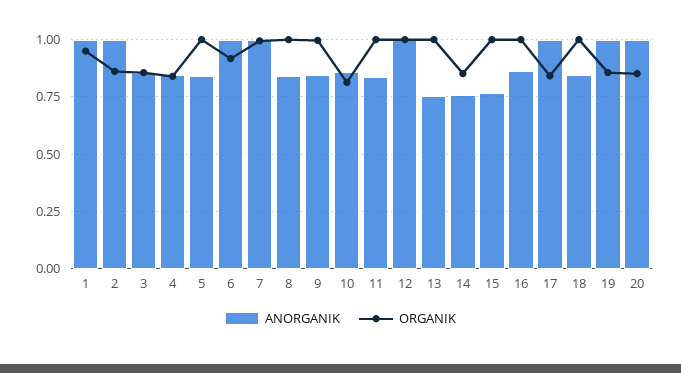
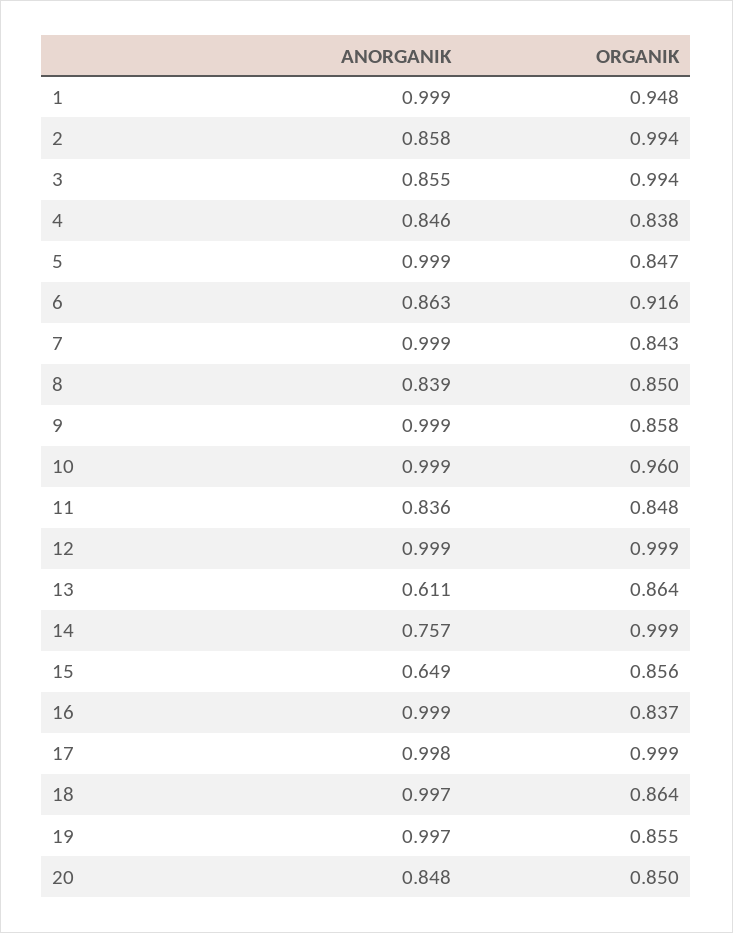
  {
    "ANORGANIK": {
      "1": 0.999,
-     "2": 1,
+     "2": 0.858,
      "3": 0.855,
      "4": 0.846,
-     "5": 0.85,
+     "5": 0.999,
-     "6": 1,
+     "6": 0.863,
      "7": 0.999,
      "8": 0.839,
-     "9": 0.85,
+     "9": 0.999,
-     "10": 0.85,
+     "10": 0.999,
      "11": 0.836,
      "12": 0.999,
-     "13": 0.75,
+     "13": 0.611,
      "14": 0.757,
-     "15": 0.75,
+     "15": 0.649,
-     "16": 0.85,
+     "16": 0.999,
      "17": 0.998,
-     "18": 0.85,
+     "18": 0.997,
      "19": 0.997,
-     "20": 1
+     "20": 0.848
    },
    "ORGANIK": {
      "1": 0.948,
-     "2": 0.85,
+     "2": 0.994,
-     "3": 0.85,
+     "3": 0.994,
      "4": 0.838,
-     "5": 1,
+     "5": 0.847,
      "6": 0.916,
-     "7": 1,
+     "7": 0.843,
-     "8": 1,
+     "8": 0.85,
-     "9": 1,
+     "9": 0.858,
-     "10": 0.8,
+     "10": 0.96,
-     "11": 1,
+     "11": 0.848,
      "12": 0.999,
-     "13": 1,
+     "13": 0.864,
-     "14": 0.85,
+     "14": 0.999,
-     "15": 1,
+     "15": 0.856,
-     "16": 1,
+     "16": 0.837,
-     "17": 0.85,
+     "17": 0.999,
-     "18": 1,
+     "18": 0.864,
      "19": 0.855,
      "20": 0.85
    }
  }

